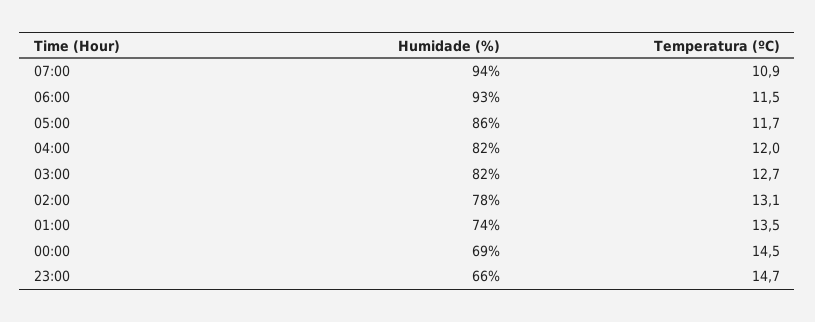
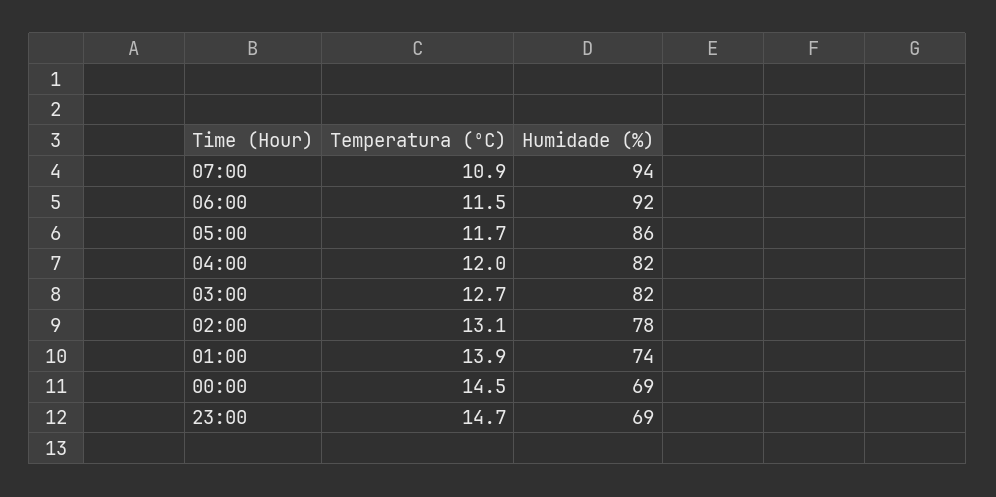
  {
    "Humidade (%)": {
      "07:00": 94,
-     "06:00": 93,
+     "06:00": 92,
      "05:00": 86,
      "04:00": 82,
      "03:00": 82,
      "02:00": 78,
      "01:00": 74,
      "00:00": 69,
-     "23:00": 66
+     "23:00": 69
    },
    "Temperatura (ºC)": {
      "07:00": 10.9,
      "06:00": 11.5,
      "05:00": 11.7,
      "04:00": 12,
      "03:00": 12.7,
      "02:00": 13.1,
-     "01:00": 13.5,
+     "01:00": 13.9,
      "00:00": 14.5,
      "23:00": 14.7
    }
  }

